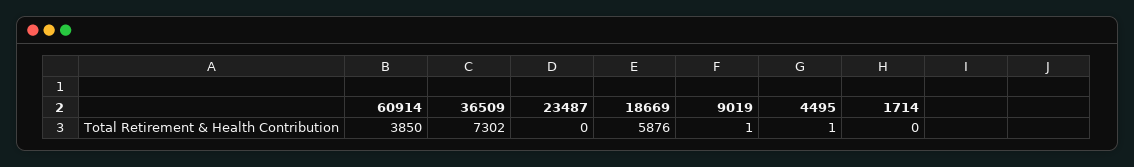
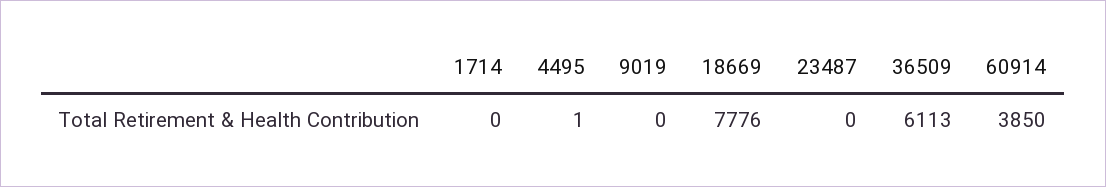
  {
    "60914": 3850,
-   "36509": 7302,
+   "36509": 6113,
    "23487": 0,
-   "18669": 5876,
+   "18669": 7776,
-   "9019": 1,
+   "9019": 0,
    "4495": 1,
    "1714": 0
  }

